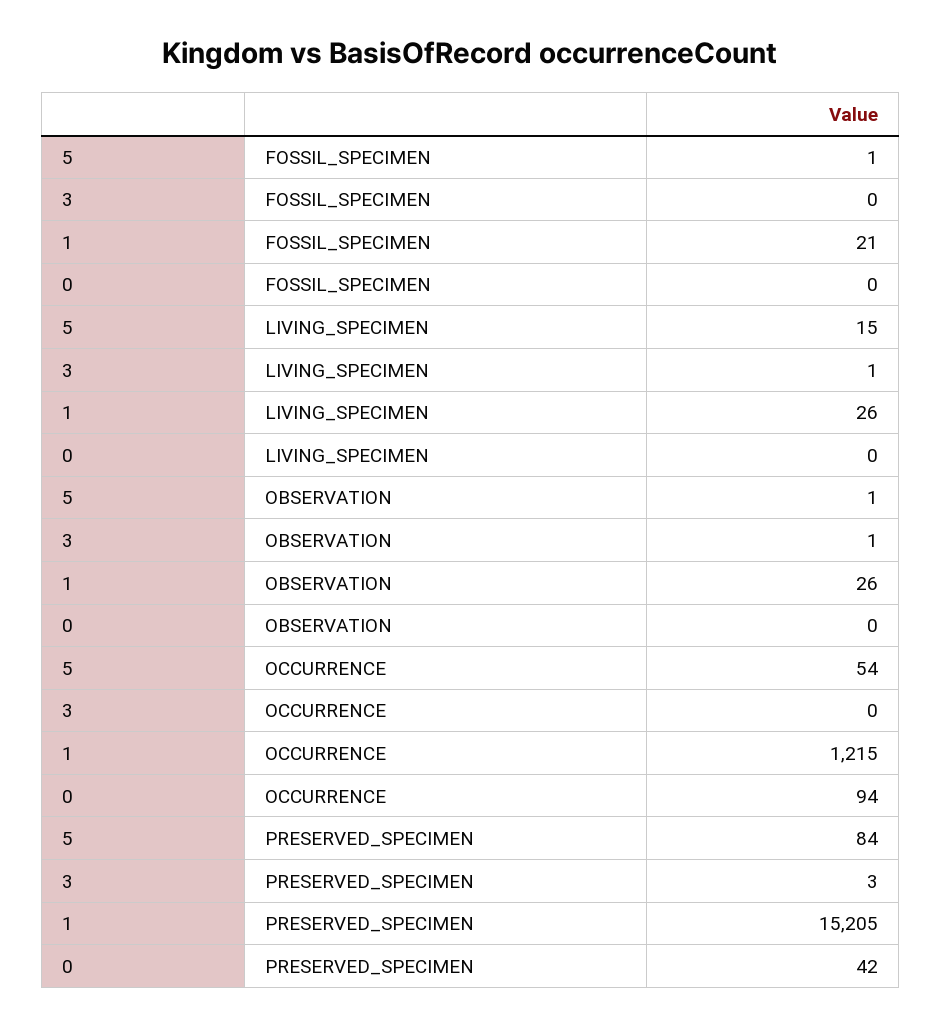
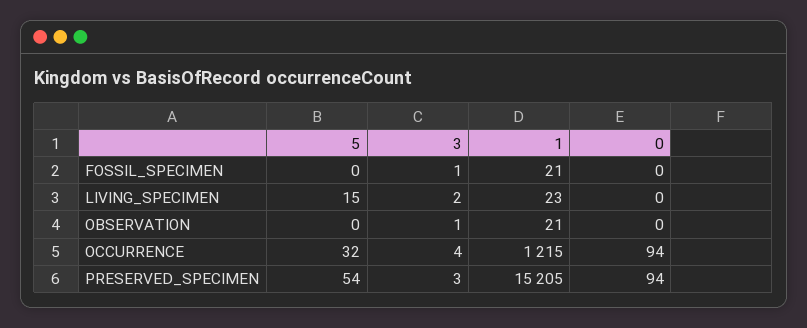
  {
    "5": {
-     "FOSSIL_SPECIMEN": 1,
+     "FOSSIL_SPECIMEN": 0,
      "LIVING_SPECIMEN": 15,
-     "OBSERVATION": 1,
+     "OBSERVATION": 0,
-     "OCCURRENCE": 54,
+     "OCCURRENCE": 32,
-     "PRESERVED_SPECIMEN": 84
+     "PRESERVED_SPECIMEN": 54
    },
    "3": {
-     "FOSSIL_SPECIMEN": 0,
+     "FOSSIL_SPECIMEN": 1,
-     "LIVING_SPECIMEN": 1,
+     "LIVING_SPECIMEN": 2,
      "OBSERVATION": 1,
-     "OCCURRENCE": 0,
+     "OCCURRENCE": 4,
      "PRESERVED_SPECIMEN": 3
    },
    "1": {
      "FOSSIL_SPECIMEN": 21,
-     "LIVING_SPECIMEN": 26,
+     "LIVING_SPECIMEN": 23,
-     "OBSERVATION": 26,
+     "OBSERVATION": 21,
      "OCCURRENCE": 1215,
      "PRESERVED_SPECIMEN": 15205
    },
    "0": {
      "FOSSIL_SPECIMEN": 0,
      "LIVING_SPECIMEN": 0,
      "OBSERVATION": 0,
      "OCCURRENCE": 94,
-     "PRESERVED_SPECIMEN": 42
+     "PRESERVED_SPECIMEN": 94
    }
  }

